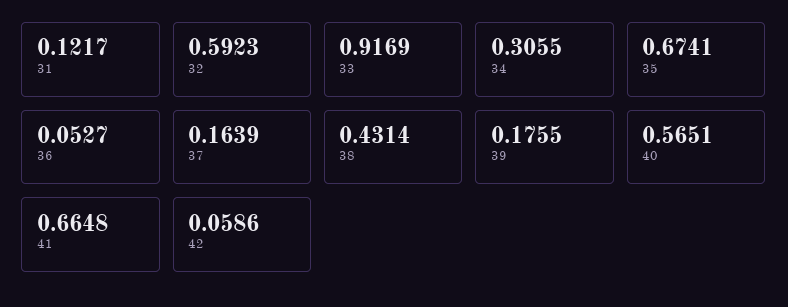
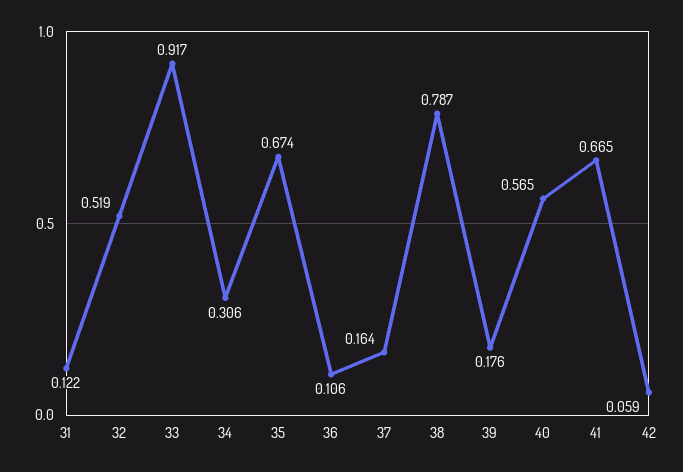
  {
    "31": 0.1217,
-   "32": 0.5923,
+   "32": 0.519,
    "33": 0.9169,
    "34": 0.3055,
    "35": 0.6741,
-   "36": 0.0527,
+   "36": 0.106,
    "37": 0.1639,
-   "38": 0.4314,
+   "38": 0.787,
    "39": 0.1755,
    "40": 0.5651,
    "41": 0.6648,
    "42": 0.0586
  }

